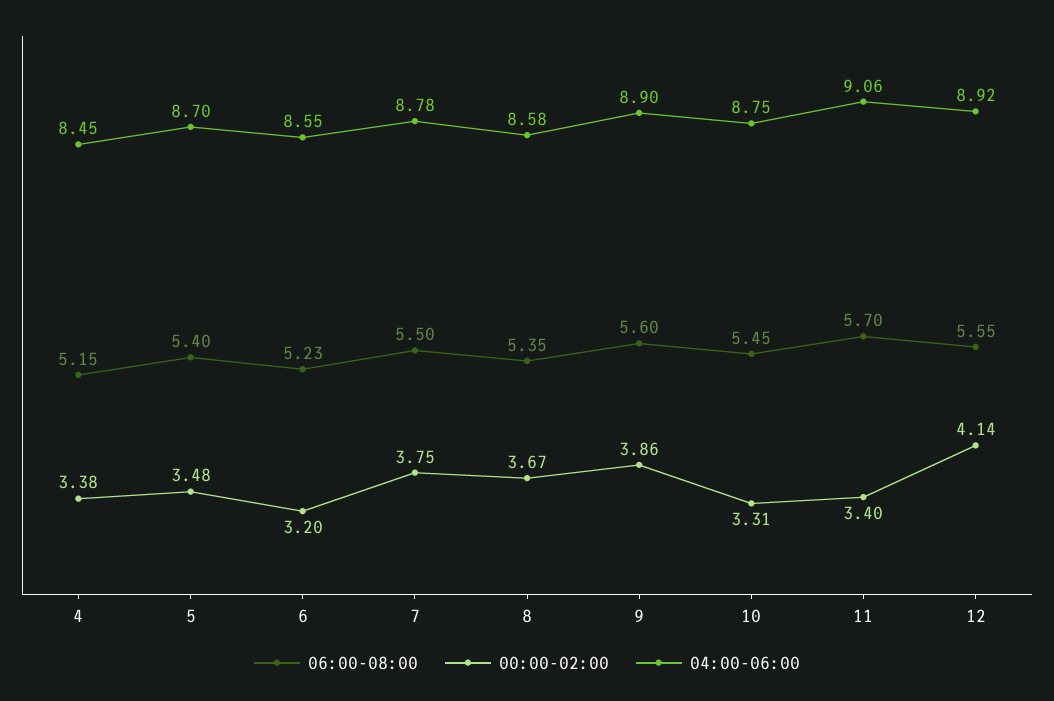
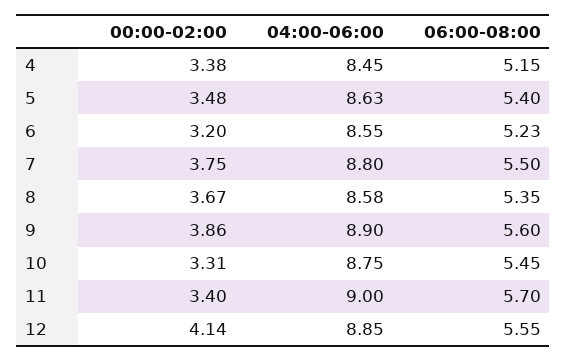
  {
    "06:00-08:00": {
      "4": 5.15,
      "5": 5.4,
      "6": 5.23,
      "7": 5.5,
      "8": 5.35,
      "9": 5.6,
      "10": 5.45,
      "11": 5.7,
      "12": 5.55
    },
    "00:00-02:00": {
      "4": 3.38,
      "5": 3.48,
      "6": 3.2,
      "7": 3.75,
      "8": 3.67,
      "9": 3.86,
      "10": 3.31,
      "11": 3.4,
      "12": 4.14
    },
    "04:00-06:00": {
      "4": 8.45,
-     "5": 8.7,
+     "5": 8.63,
      "6": 8.55,
-     "7": 8.78,
+     "7": 8.8,
      "8": 8.58,
      "9": 8.9,
      "10": 8.75,
-     "11": 9.06,
+     "11": 9,
-     "12": 8.92
+     "12": 8.85
    }
  }

